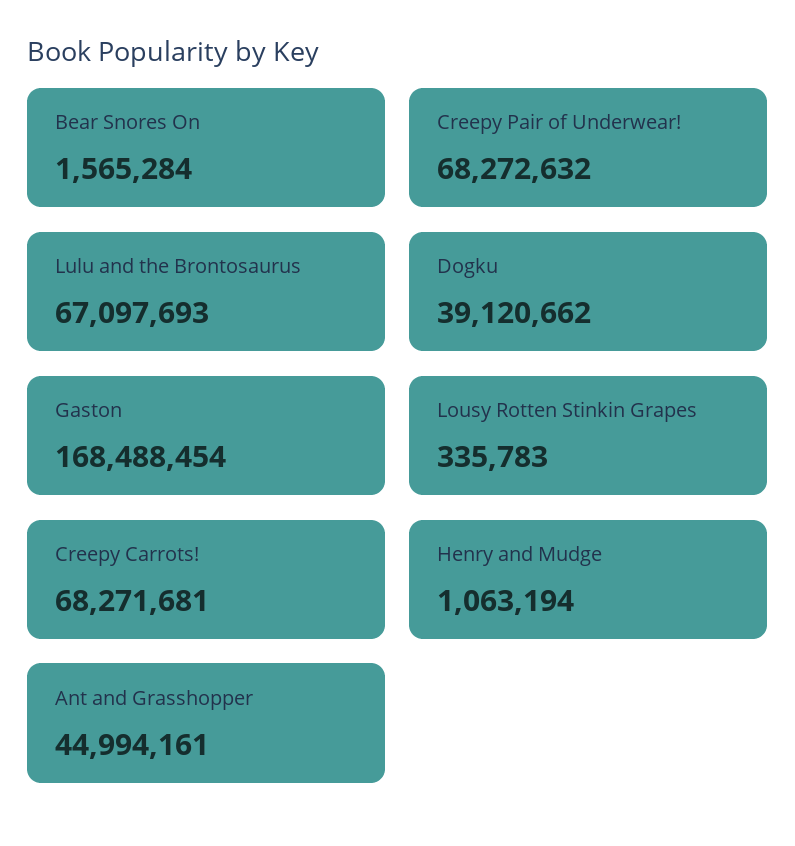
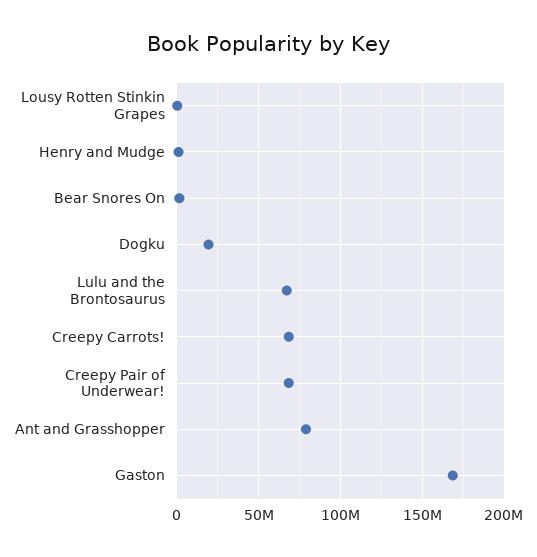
  {
    "Bear Snores On": 1565284,
    "Creepy Pair of Underwear!": 68272632,
    "Lulu and the Brontosaurus": 67097693,
-   "Dogku": 39120662,
+   "Dogku": 20000000,
    "Gaston": 168488454,
    "Lousy Rotten Stinkin Grapes": 335783,
    "Creepy Carrots!": 68271681,
    "Henry and Mudge": 1063194,
-   "Ant and Grasshopper": 44994161
+   "Ant and Grasshopper": 80000000
  }

